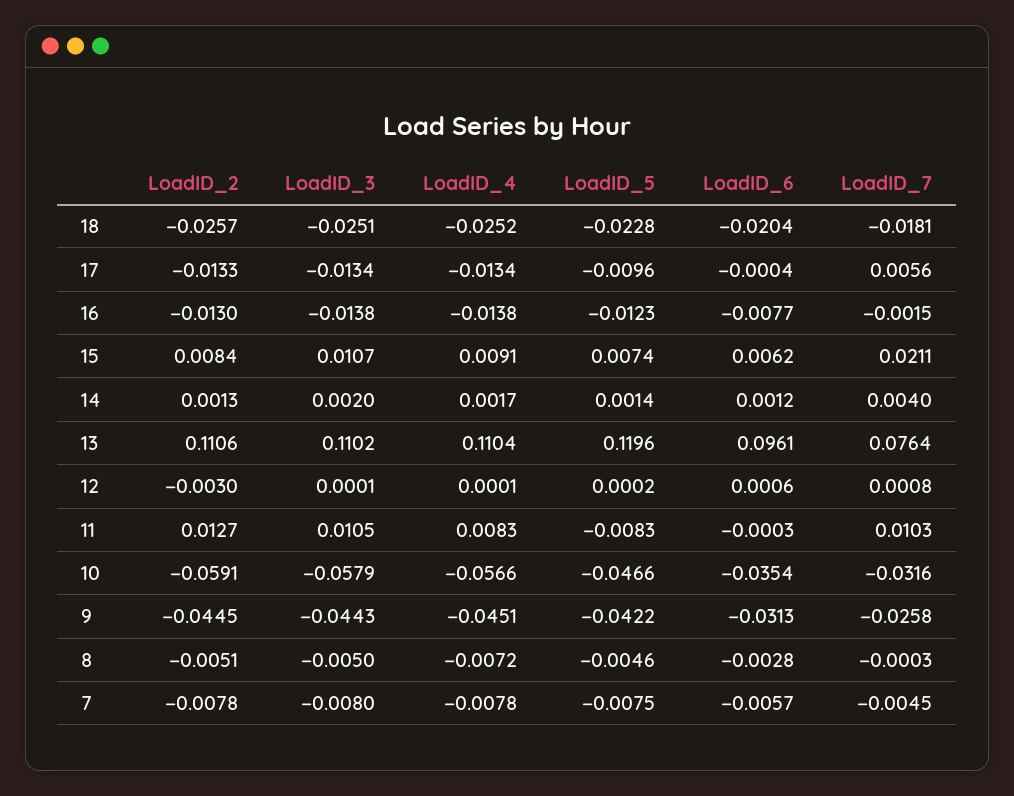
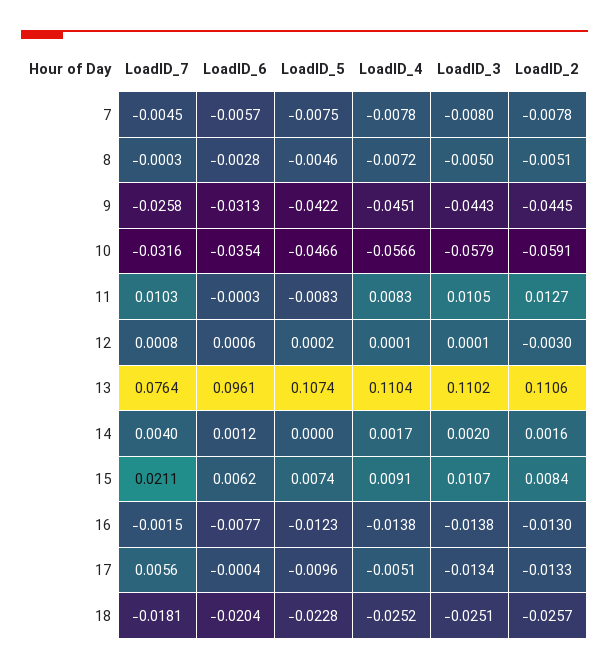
  {
    "LoadID_2": {
      "18": -0.0257,
      "17": -0.0133,
      "16": -0.013,
      "15": 0.0084,
-     "14": 0.0013,
+     "14": 0.0016,
      "13": 0.1106,
      "12": -0.003,
      "11": 0.0127,
      "10": -0.0591,
      "9": -0.0445,
      "8": -0.0051,
      "7": -0.0078
    },
    "LoadID_3": {
      "18": -0.0251,
      "17": -0.0134,
      "16": -0.0138,
      "15": 0.0107,
      "14": 0.002,
      "13": 0.1102,
      "12": 0.0001,
      "11": 0.0105,
      "10": -0.0579,
      "9": -0.0443,
      "8": -0.005,
      "7": -0.008
    },
    "LoadID_4": {
      "18": -0.0252,
-     "17": -0.0134,
+     "17": -0.0051,
      "16": -0.0138,
      "15": 0.0091,
      "14": 0.0017,
      "13": 0.1104,
      "12": 0.0001,
      "11": 0.0083,
      "10": -0.0566,
      "9": -0.0451,
      "8": -0.0072,
      "7": -0.0078
    },
    "LoadID_5": {
      "18": -0.0228,
      "17": -0.0096,
      "16": -0.0123,
      "15": 0.0074,
-     "14": 0.0014,
+     "14": 0,
-     "13": 0.1196,
+     "13": 0.1074,
      "12": 0.0002,
      "11": -0.0083,
      "10": -0.0466,
      "9": -0.0422,
      "8": -0.0046,
      "7": -0.0075
    },
    "LoadID_6": {
      "18": -0.0204,
      "17": -0.0004,
      "16": -0.0077,
      "15": 0.0062,
      "14": 0.0012,
      "13": 0.0961,
      "12": 0.0006,
      "11": -0.0003,
      "10": -0.0354,
      "9": -0.0313,
      "8": -0.0028,
      "7": -0.0057
    },
    "LoadID_7": {
      "18": -0.0181,
      "17": 0.0056,
      "16": -0.0015,
      "15": 0.0211,
      "14": 0.004,
      "13": 0.0764,
      "12": 0.0008,
      "11": 0.0103,
      "10": -0.0316,
      "9": -0.0258,
      "8": -0.0003,
      "7": -0.0045
    }
  }

